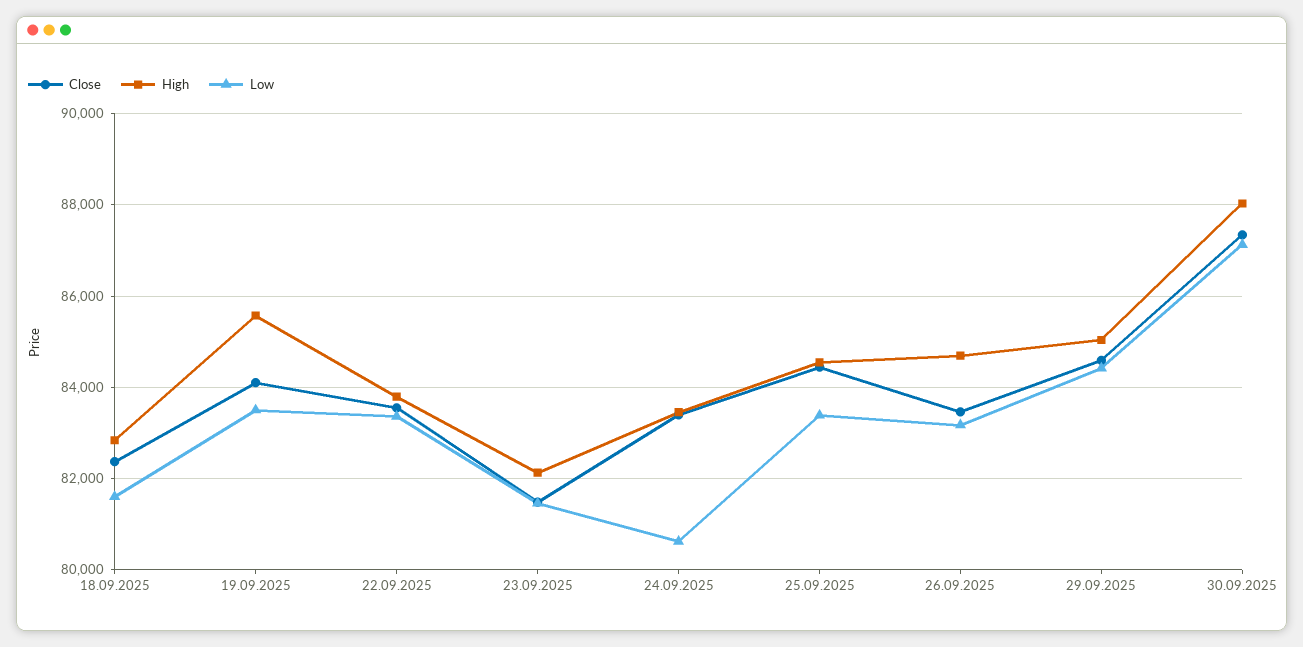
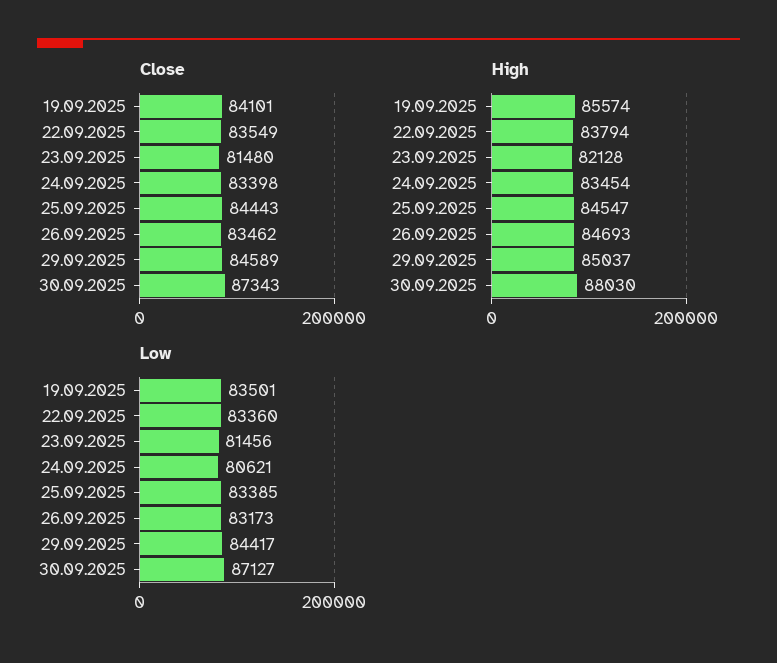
  {
    "Close": {
-     "18.09.2025": 82400,
      "19.09.2025": 84101,
      "22.09.2025": 83549,
      "23.09.2025": 81480,
      "24.09.2025": 83398,
      "25.09.2025": 84443,
      "26.09.2025": 83462,
      "29.09.2025": 84589,
      "30.09.2025": 87343
    },
    "High": {
-     "18.09.2025": 82800,
      "19.09.2025": 85574,
      "22.09.2025": 83794,
      "23.09.2025": 82128,
      "24.09.2025": 83454,
      "25.09.2025": 84547,
      "26.09.2025": 84693,
      "29.09.2025": 85037,
      "30.09.2025": 88030
    },
    "Low": {
-     "18.09.2025": 81600,
      "19.09.2025": 83501,
      "22.09.2025": 83360,
      "23.09.2025": 81456,
      "24.09.2025": 80621,
      "25.09.2025": 83385,
      "26.09.2025": 83173,
      "29.09.2025": 84417,
      "30.09.2025": 87127
    }
  }

